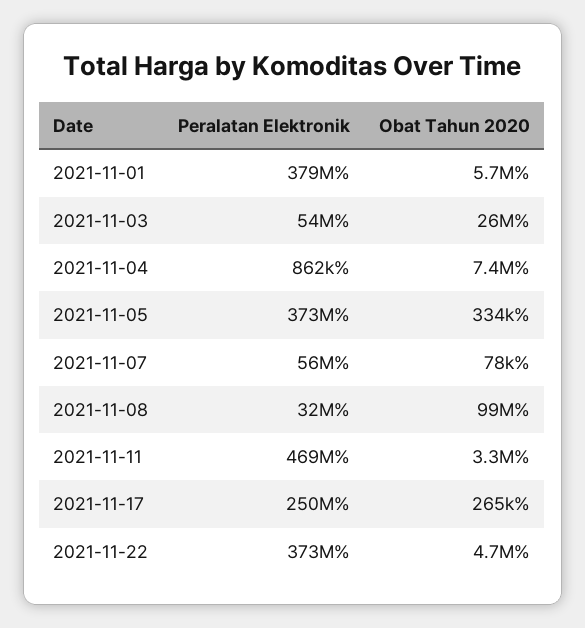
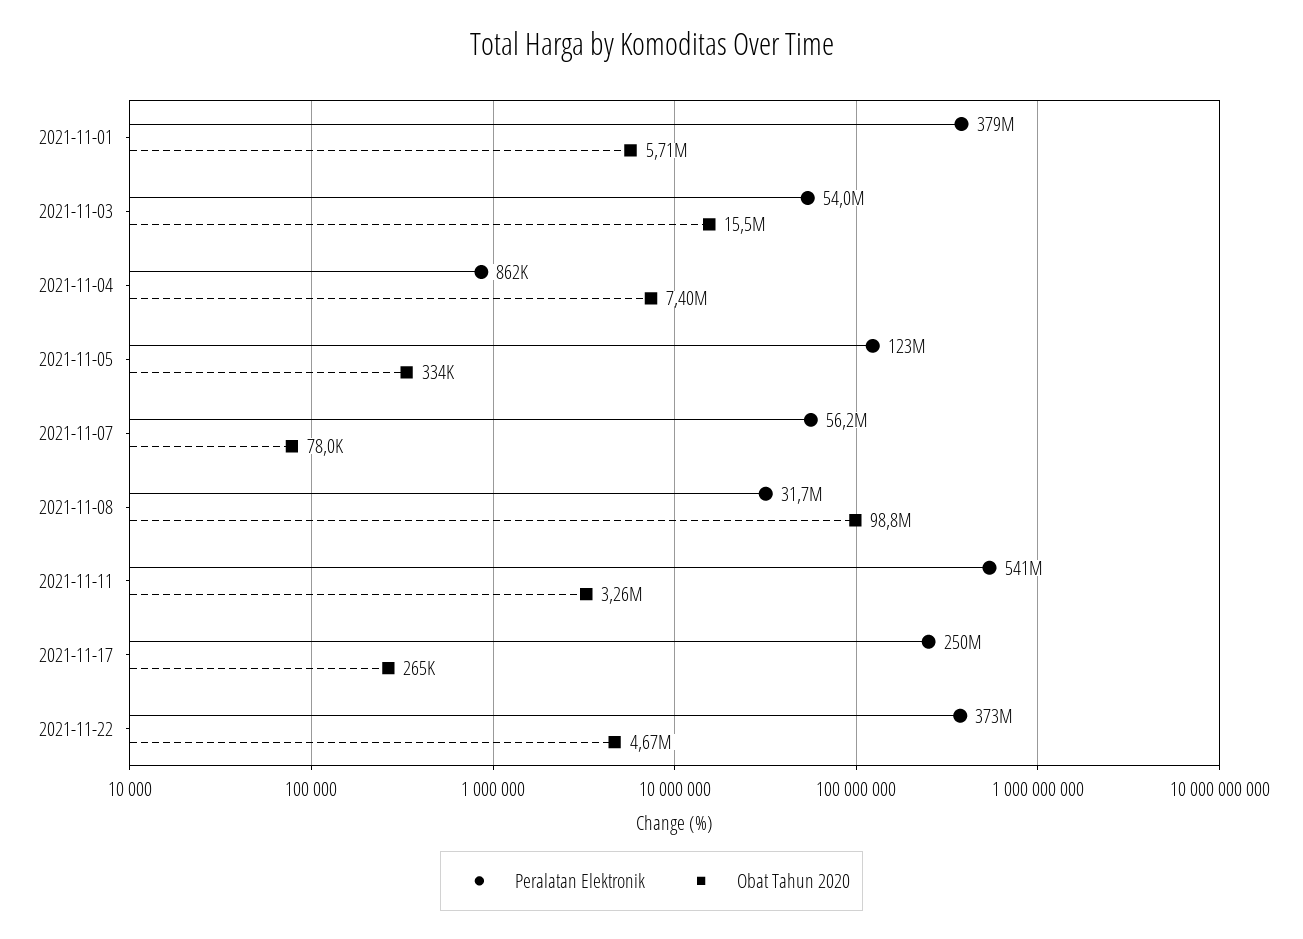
  {
    "Peralatan Elektronik": {
      "2021-11-01": 379000000,
      "2021-11-03": 54000000,
      "2021-11-04": 862000,
-     "2021-11-05": 373000000,
+     "2021-11-05": 123000000,
      "2021-11-07": 56200000,
      "2021-11-08": 31700000,
-     "2021-11-11": 469000000,
+     "2021-11-11": 541000000,
      "2021-11-17": 250000000,
      "2021-11-22": 373000000
    },
    "Obat Tahun 2020": {
      "2021-11-01": 5710000,
-     "2021-11-03": 26000000,
+     "2021-11-03": 15500000,
      "2021-11-04": 7400000,
      "2021-11-05": 334000,
      "2021-11-07": 78000,
      "2021-11-08": 98800000,
      "2021-11-11": 3260000,
      "2021-11-17": 265000,
      "2021-11-22": 4670000
    }
  }

